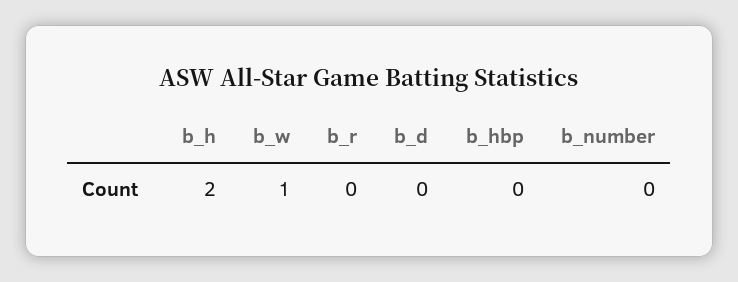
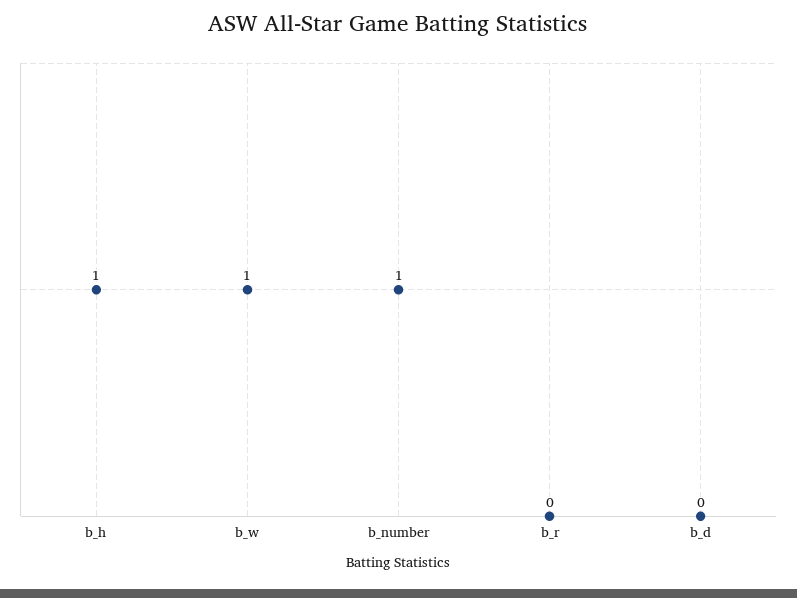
  {
-   "b_h": 2,
+   "b_h": 1,
    "b_w": 1,
    "b_r": 0,
    "b_d": 0,
-   "b_hbp": 0,
-   "b_number": 0
+   "b_number": 1
  }

